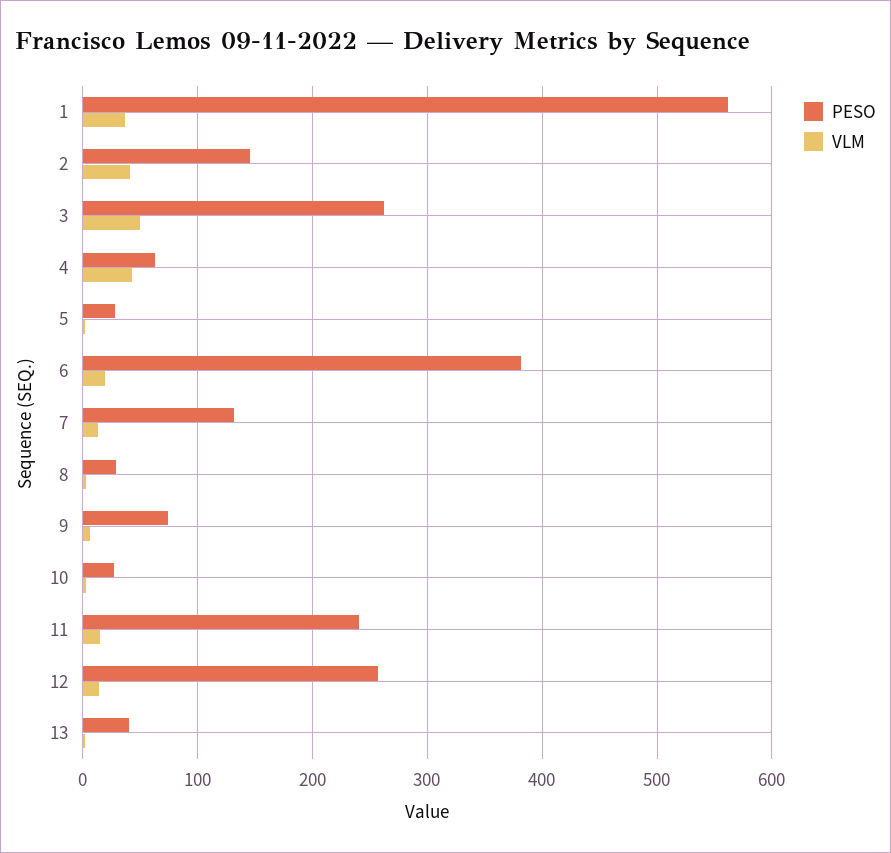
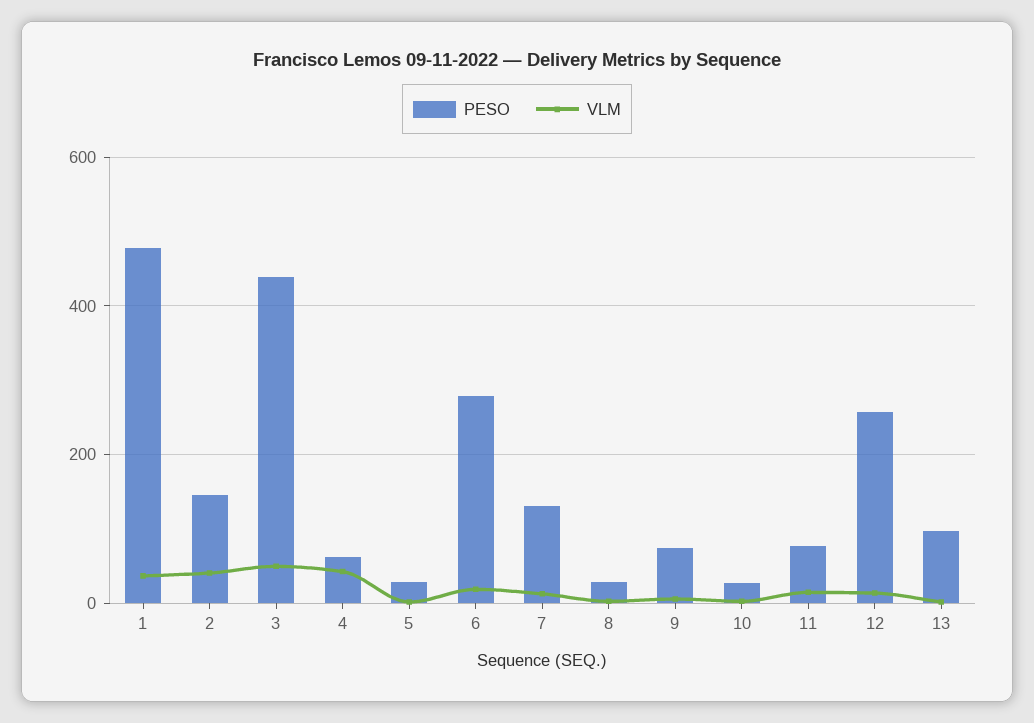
  {
    "PESO": {
-     "1": 560,
+     "1": 480,
      "2": 150,
-     "3": 260,
+     "3": 440,
      "4": 60,
      "5": 30,
-     "6": 380,
+     "6": 280,
      "7": 130,
      "8": 30,
      "9": 70,
      "10": 30,
-     "11": 240,
+     "11": 80,
      "12": 260,
-     "13": 40
+     "13": 100
    },
    "VLM": {
      "1": 40,
      "2": 40,
      "3": 50,
      "4": 40,
      "5": 0,
      "6": 20,
      "7": 10,
      "8": 0,
      "9": 10,
      "10": 0,
      "11": 20,
      "12": 10,
      "13": 0
    }
  }

